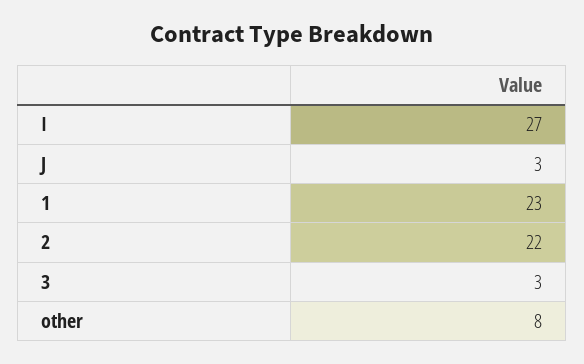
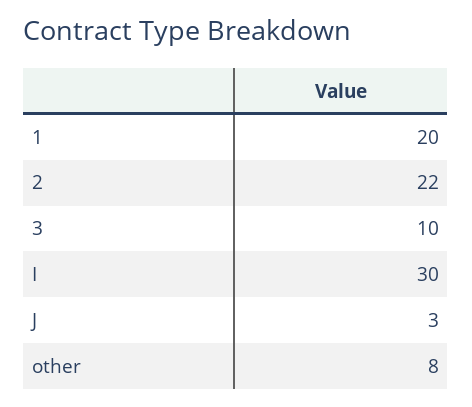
  {
-   "I": 27,
+   "I": 30,
    "J": 3,
-   "1": 23,
+   "1": 20,
    "2": 22,
-   "3": 3,
+   "3": 10,
    "other": 8
  }

